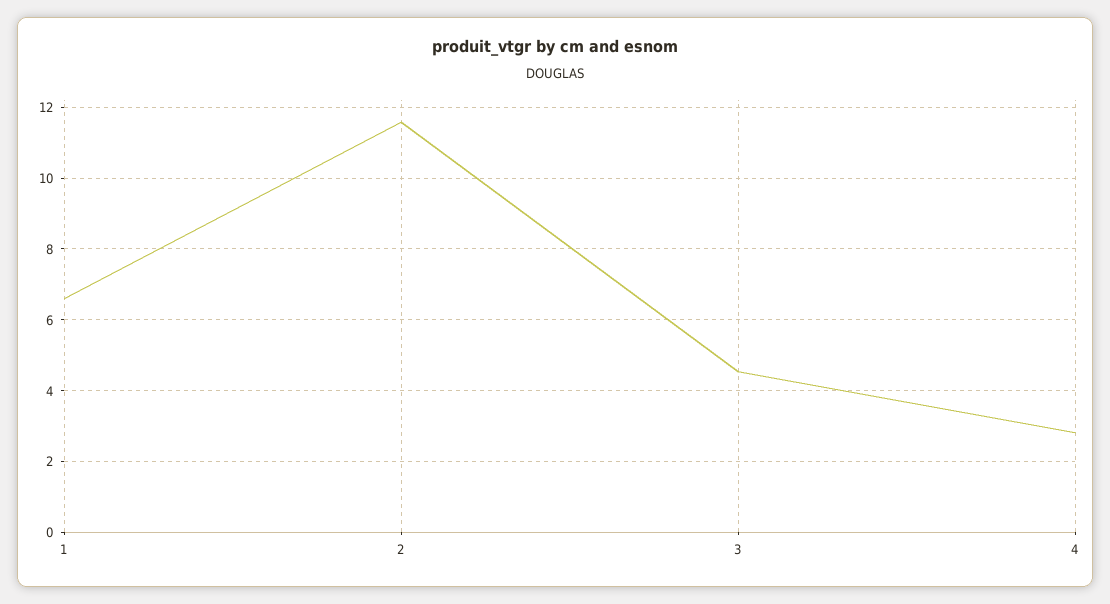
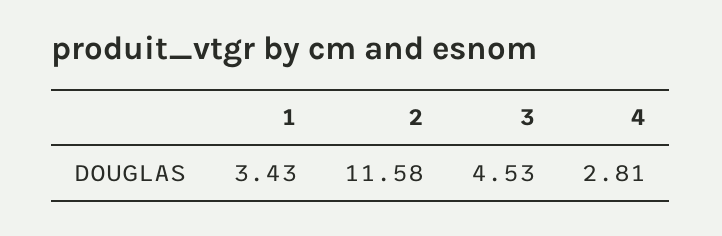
  {
-   "1": 6.6,
+   "1": 3.43,
    "2": 11.58,
    "3": 4.53,
    "4": 2.81
  }

